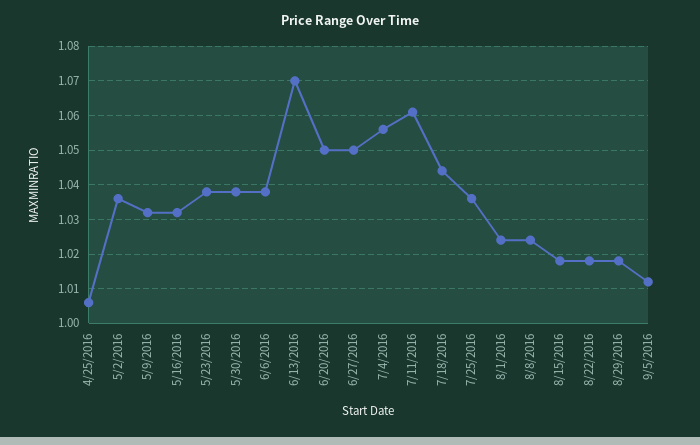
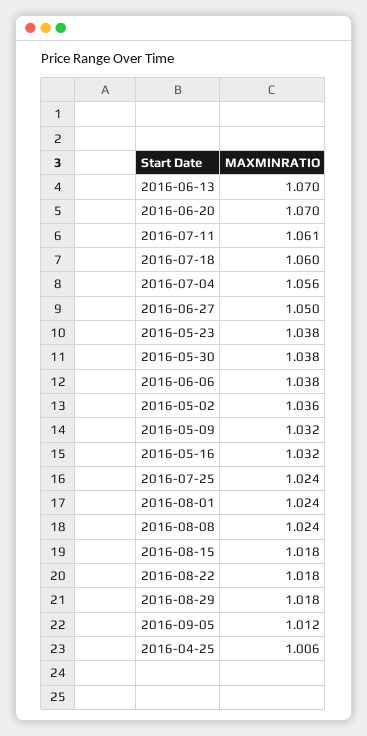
  {
    "4/25/2016": 1.006,
    "5/2/2016": 1.036,
    "5/9/2016": 1.032,
    "5/16/2016": 1.032,
    "5/23/2016": 1.038,
    "5/30/2016": 1.038,
    "6/6/2016": 1.038,
    "6/13/2016": 1.07,
-   "6/20/2016": 1.05,
+   "6/20/2016": 1.07,
    "6/27/2016": 1.05,
    "7/4/2016": 1.056,
    "7/11/2016": 1.061,
-   "7/18/2016": 1.045,
+   "7/18/2016": 1.06,
-   "7/25/2016": 1.035,
+   "7/25/2016": 1.024,
    "8/1/2016": 1.024,
    "8/8/2016": 1.024,
    "8/15/2016": 1.018,
    "8/22/2016": 1.018,
    "8/29/2016": 1.018,
    "9/5/2016": 1.012
  }

